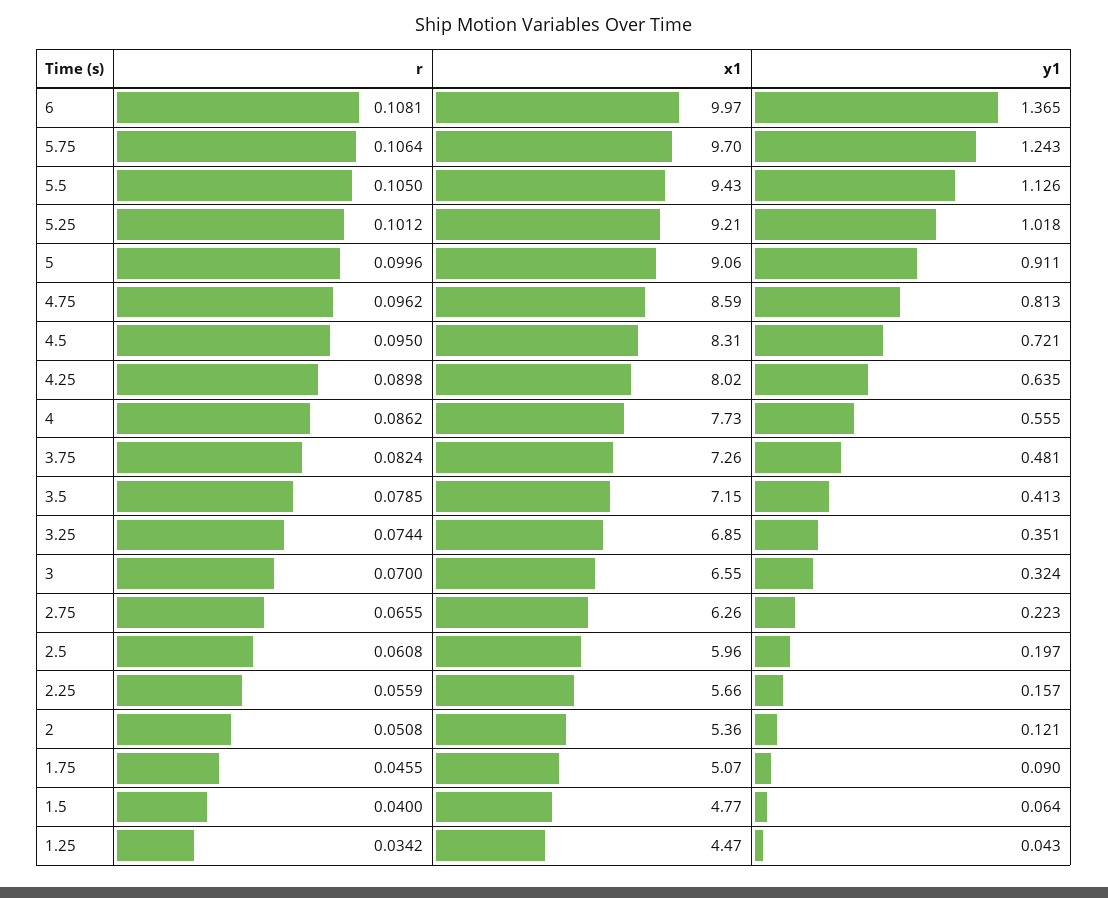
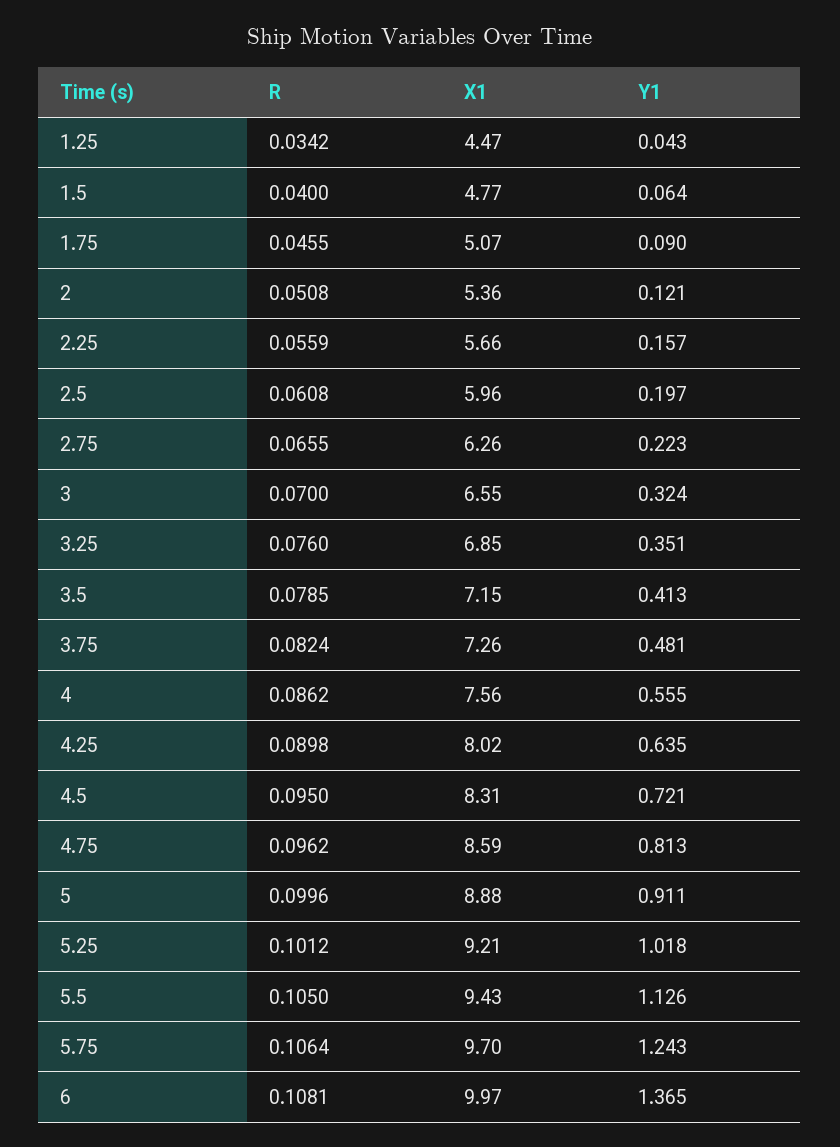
  {
    "r": {
      "6": 0.1081,
      "5.75": 0.1064,
      "5.5": 0.105,
      "5.25": 0.1012,
      "5": 0.0996,
      "4.75": 0.0962,
      "4.5": 0.095,
      "4.25": 0.0898,
      "4": 0.0862,
      "3.75": 0.0824,
      "3.5": 0.0785,
-     "3.25": 0.0744,
+     "3.25": 0.076,
      "3": 0.07,
      "2.75": 0.0655,
      "2.5": 0.0608,
      "2.25": 0.0559,
      "2": 0.0508,
      "1.75": 0.0455,
      "1.5": 0.04,
      "1.25": 0.0342
    },
    "x1": {
      "6": 9.97,
      "5.75": 9.7,
      "5.5": 9.43,
      "5.25": 9.21,
-     "5": 9.06,
+     "5": 8.88,
      "4.75": 8.59,
      "4.5": 8.31,
      "4.25": 8.02,
-     "4": 7.73,
+     "4": 7.56,
      "3.75": 7.26,
      "3.5": 7.15,
      "3.25": 6.85,
      "3": 6.55,
      "2.75": 6.26,
      "2.5": 5.96,
      "2.25": 5.66,
      "2": 5.36,
      "1.75": 5.07,
      "1.5": 4.77,
      "1.25": 4.47
    },
    "y1": {
      "6": 1.365,
      "5.75": 1.243,
      "5.5": 1.126,
      "5.25": 1.018,
      "5": 0.911,
      "4.75": 0.813,
      "4.5": 0.721,
      "4.25": 0.635,
      "4": 0.555,
      "3.75": 0.481,
      "3.5": 0.413,
      "3.25": 0.351,
      "3": 0.324,
      "2.75": 0.223,
      "2.5": 0.197,
      "2.25": 0.157,
      "2": 0.121,
      "1.75": 0.09,
      "1.5": 0.064,
      "1.25": 0.043
    }
  }

